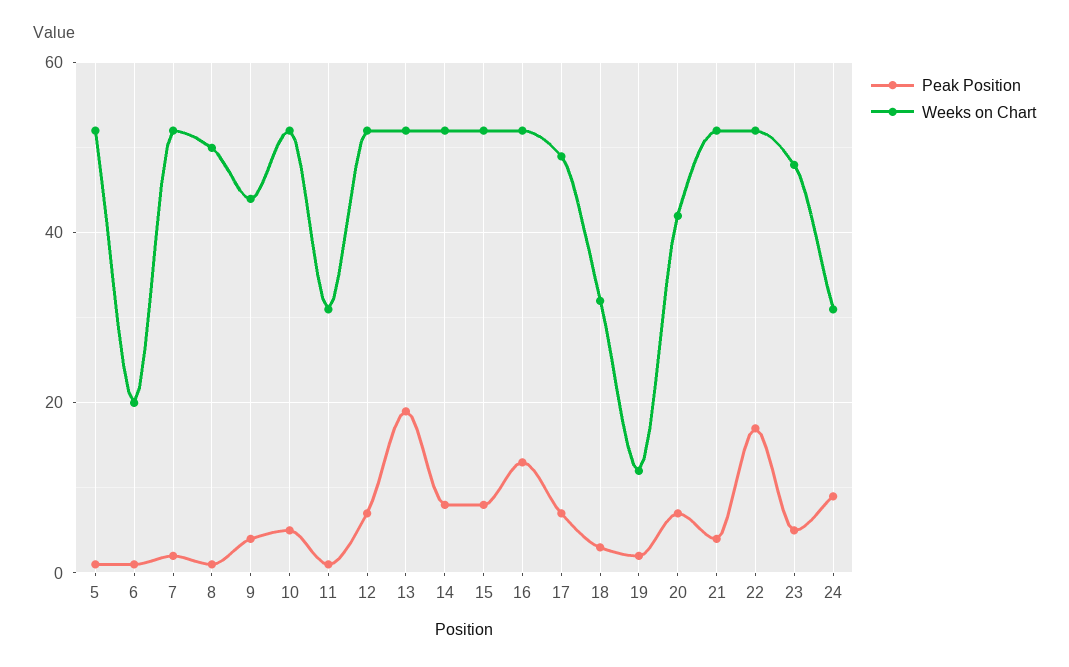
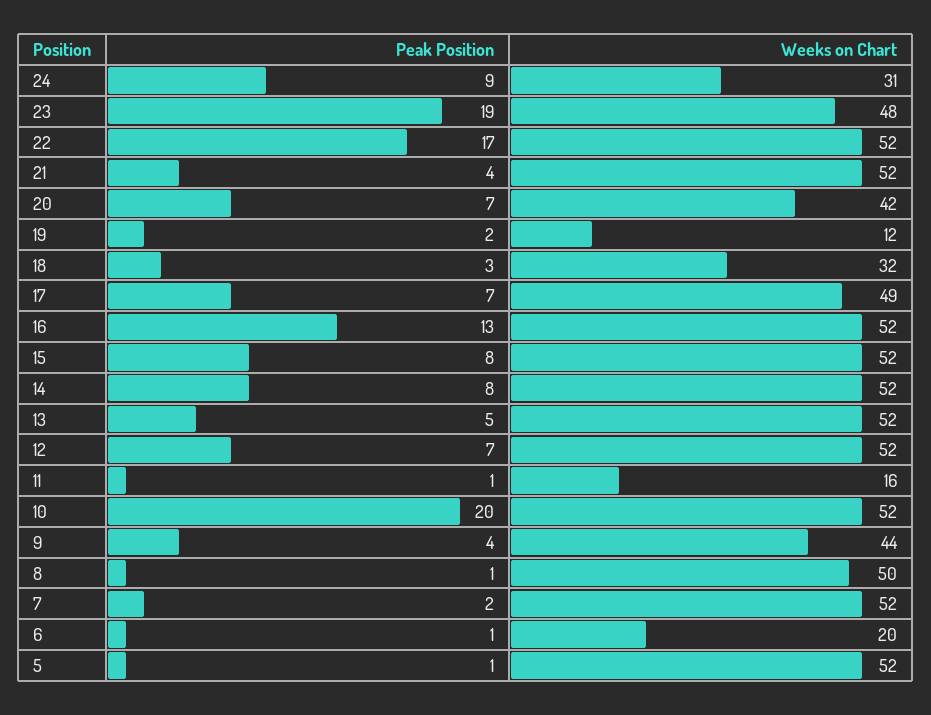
  {
    "Peak Position": {
      "5": 1,
      "6": 1,
      "7": 2,
      "8": 1,
      "9": 4,
-     "10": 5,
+     "10": 20,
      "11": 1,
      "12": 7,
-     "13": 20,
+     "13": 5,
      "14": 8,
      "15": 8,
      "16": 13,
      "17": 7,
      "18": 3,
      "19": 2,
      "20": 7,
      "21": 4,
      "22": 17,
-     "23": 5,
+     "23": 19,
      "24": 9
    },
    "Weeks on Chart": {
      "5": 52,
      "6": 20,
      "7": 52,
      "8": 50,
      "9": 44,
      "10": 52,
-     "11": 30,
+     "11": 16,
      "12": 52,
      "13": 52,
      "14": 52,
      "15": 52,
      "16": 52,
      "17": 49,
      "18": 32,
      "19": 12,
      "20": 42,
      "21": 52,
      "22": 52,
      "23": 48,
      "24": 31
    }
  }

